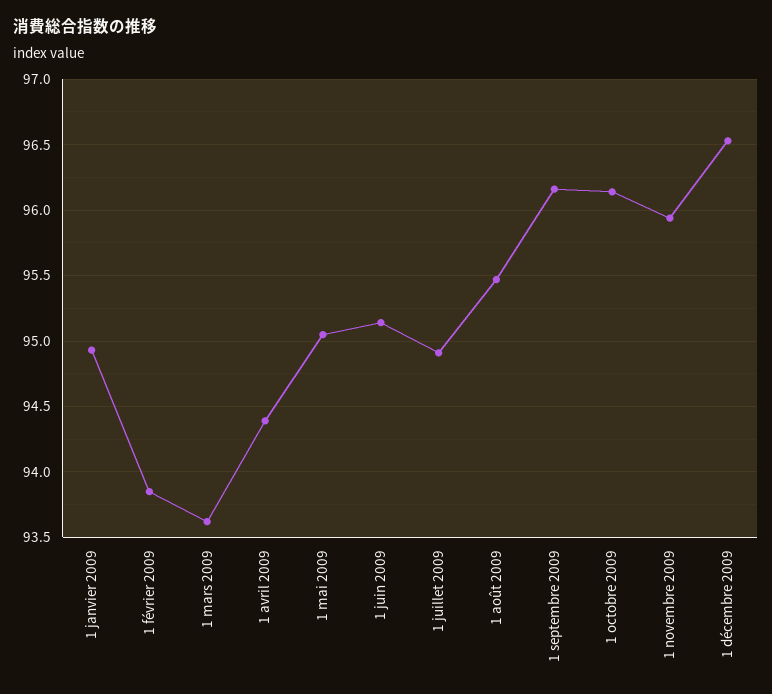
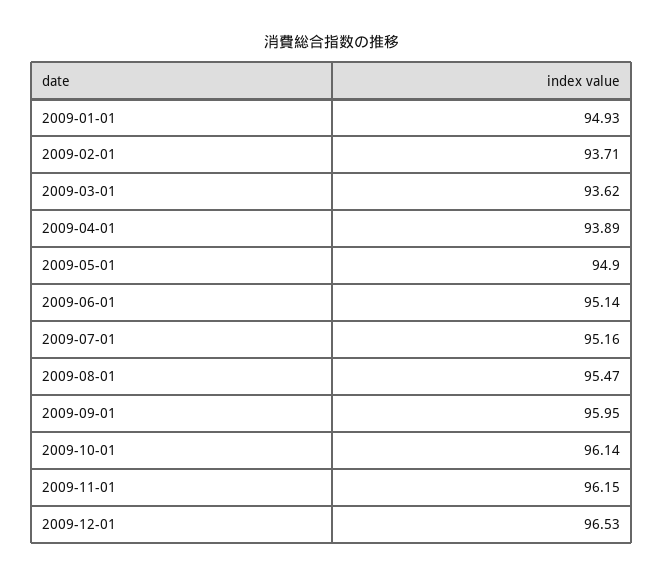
  {
    "1 janvier 2009": 94.93,
-   "1 février 2009": 93.85,
+   "1 février 2009": 93.71,
    "1 mars 2009": 93.62,
-   "1 avril 2009": 94.4,
+   "1 avril 2009": 93.89,
-   "1 mai 2009": 95.05,
+   "1 mai 2009": 94.9,
    "1 juin 2009": 95.14,
-   "1 juillet 2009": 94.9,
+   "1 juillet 2009": 95.16,
    "1 août 2009": 95.47,
-   "1 septembre 2009": 96.15,
+   "1 septembre 2009": 95.95,
    "1 octobre 2009": 96.14,
-   "1 novembre 2009": 95.95,
+   "1 novembre 2009": 96.15,
    "1 décembre 2009": 96.53
  }

